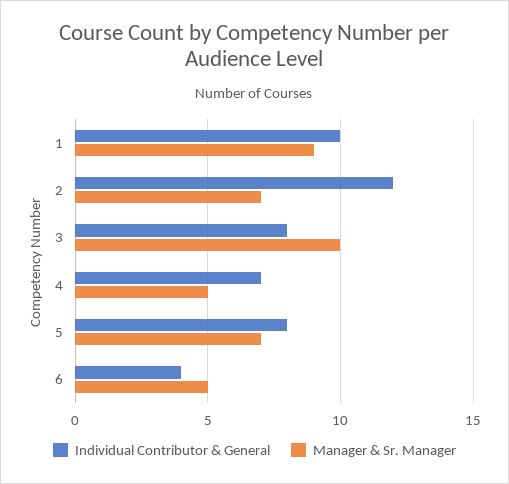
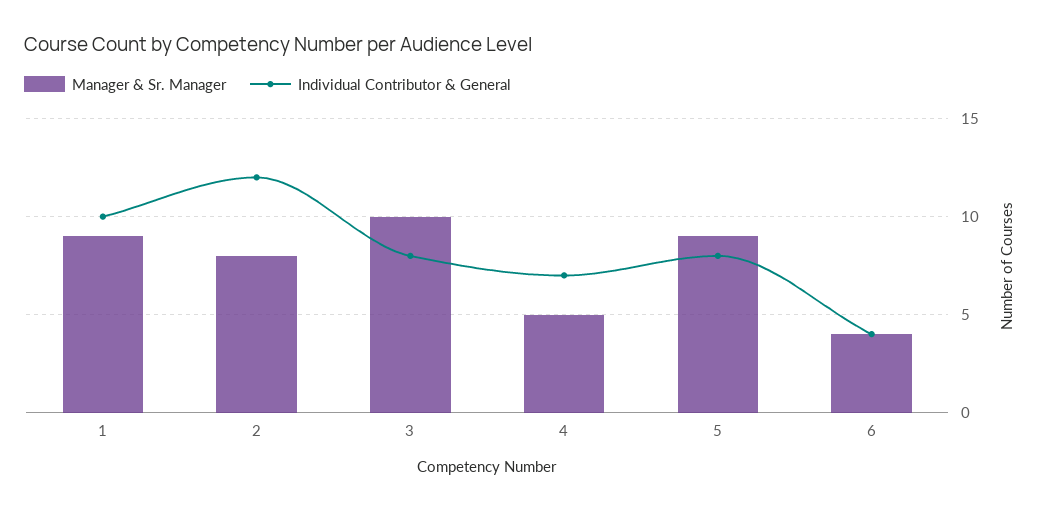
  {
    "Individual Contributor & General": {
      "1": 10,
      "2": 12,
      "3": 8,
      "4": 7,
      "5": 8,
      "6": 4
    },
    "Manager & Sr. Manager": {
      "1": 9,
-     "2": 7,
+     "2": 8,
      "3": 10,
      "4": 5,
-     "5": 7,
+     "5": 9,
-     "6": 5
+     "6": 4
    }
  }

